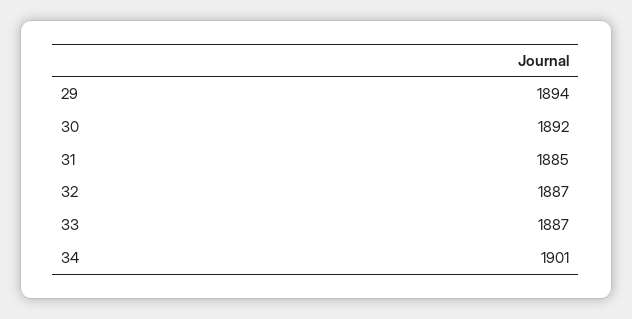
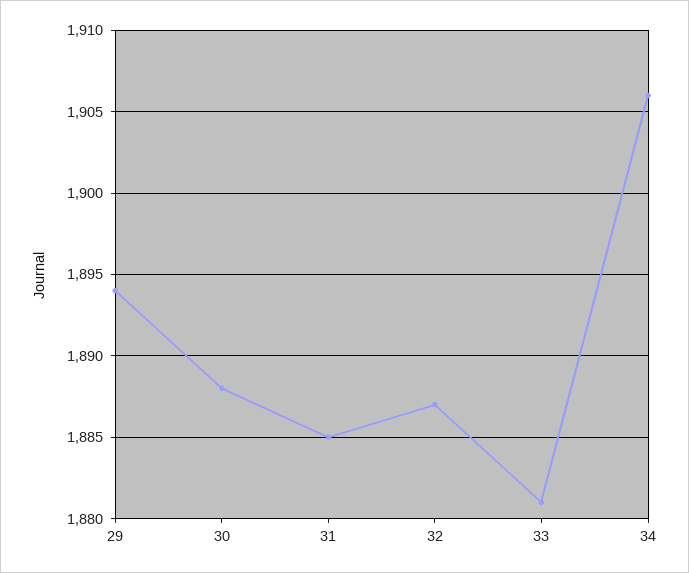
  {
    "29": 1894,
-   "30": 1892,
+   "30": 1888,
    "31": 1885,
    "32": 1887,
-   "33": 1887,
+   "33": 1881,
-   "34": 1901
+   "34": 1906
  }

